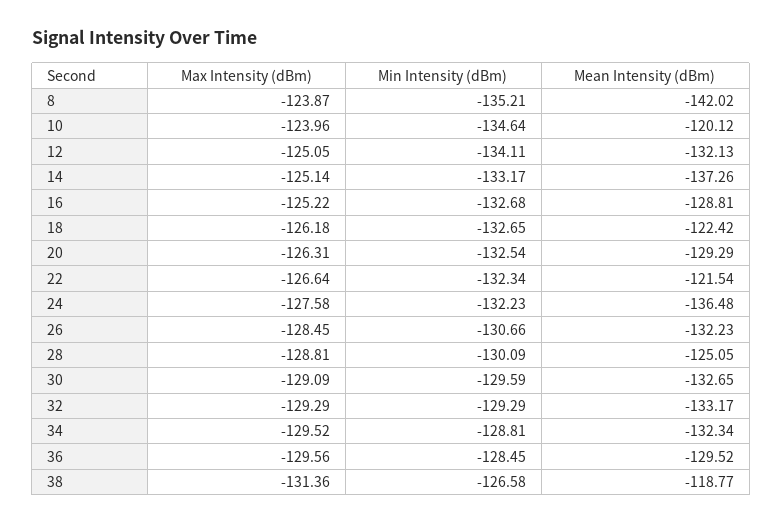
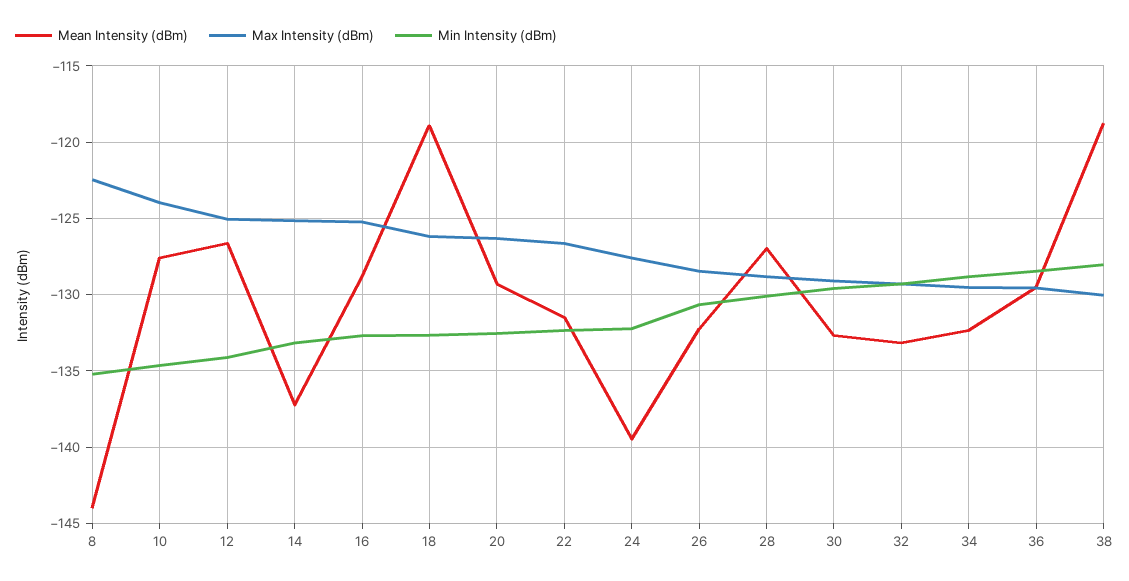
  {
    "Max Intensity (dBm)": {
-     "8": -123.87,
+     "8": -122.5,
      "10": -123.96,
      "12": -125.05,
      "14": -125.14,
      "16": -125.22,
      "18": -126.18,
      "20": -126.31,
      "22": -126.64,
      "24": -127.58,
      "26": -128.45,
      "28": -128.81,
      "30": -129.09,
      "32": -129.29,
      "34": -129.52,
      "36": -129.56,
-     "38": -131.36
+     "38": -130
    },
    "Min Intensity (dBm)": {
      "8": -135.21,
      "10": -134.64,
      "12": -134.11,
      "14": -133.17,
      "16": -132.68,
      "18": -132.65,
      "20": -132.54,
      "22": -132.34,
      "24": -132.23,
      "26": -130.66,
      "28": -130.09,
      "30": -129.59,
      "32": -129.29,
      "34": -128.81,
      "36": -128.45,
-     "38": -126.58
+     "38": -128
    },
    "Mean Intensity (dBm)": {
-     "8": -142.02,
+     "8": -144,
-     "10": -120.12,
+     "10": -127.5,
-     "12": -132.13,
+     "12": -126.5,
      "14": -137.26,
      "16": -128.81,
-     "18": -122.42,
+     "18": -119,
      "20": -129.29,
-     "22": -121.54,
+     "22": -131.5,
-     "24": -136.48,
+     "24": -139.5,
      "26": -132.23,
-     "28": -125.05,
+     "28": -127,
      "30": -132.65,
      "32": -133.17,
      "34": -132.34,
      "36": -129.52,
      "38": -118.77
    }
  }

